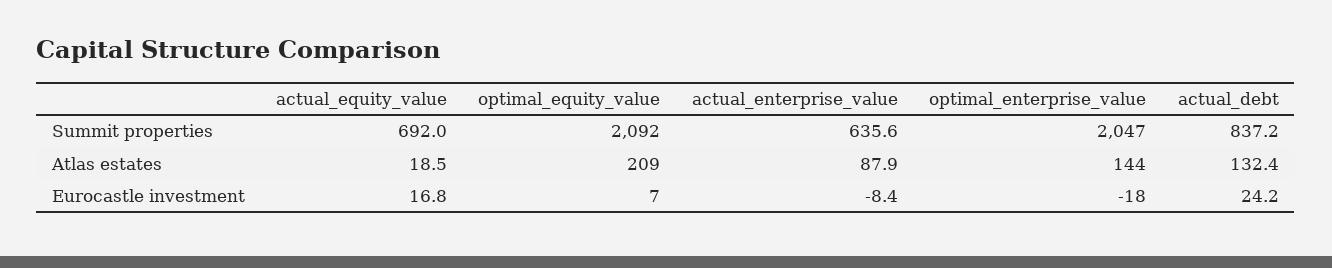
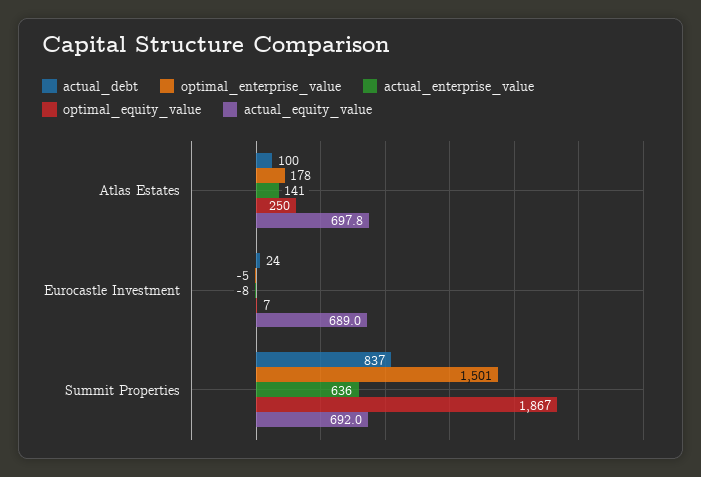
  {
    "actual_equity_value": {
      "Summit properties": 692,
-     "Atlas estates": 18.5,
+     "Atlas estates": 697.8,
-     "Eurocastle investment": 16.8
+     "Eurocastle investment": 689
    },
    "optimal_equity_value": {
-     "Summit properties": 2092,
+     "Summit properties": 1867,
-     "Atlas estates": 209,
+     "Atlas estates": 250,
      "Eurocastle investment": 7
    },
    "actual_enterprise_value": {
      "Summit properties": 635.6,
-     "Atlas estates": 87.9,
+     "Atlas estates": 141,
      "Eurocastle investment": -8.4
    },
    "optimal_enterprise_value": {
-     "Summit properties": 2047,
+     "Summit properties": 1501,
-     "Atlas estates": 144,
+     "Atlas estates": 178,
-     "Eurocastle investment": -18
+     "Eurocastle investment": -5
    },
    "actual_debt": {
      "Summit properties": 837.2,
-     "Atlas estates": 132.4,
+     "Atlas estates": 100,
      "Eurocastle investment": 24.2
    }
  }

